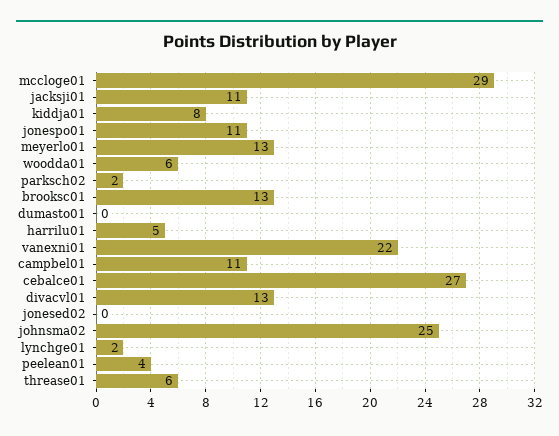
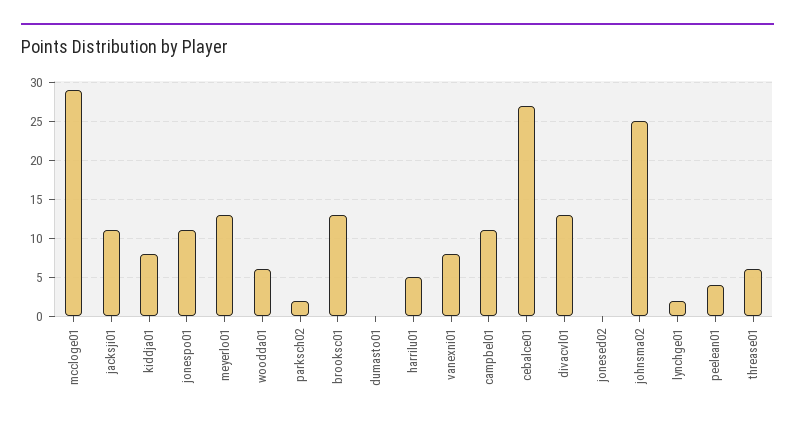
  {
    "mccloge01": 29,
    "jacksji01": 11,
    "kiddja01": 8,
    "jonespo01": 11,
    "meyerlo01": 13,
    "woodda01": 6,
    "parksch02": 2,
    "brooksc01": 13,
    "dumasto01": 0,
    "harrilu01": 5,
-   "vanexni01": 22,
+   "vanexni01": 8,
    "campbel01": 11,
    "cebalce01": 27,
    "divacvl01": 13,
    "jonesed02": 0,
    "johnsma02": 25,
    "lynchge01": 2,
    "peelean01": 4,
    "threase01": 6
  }

